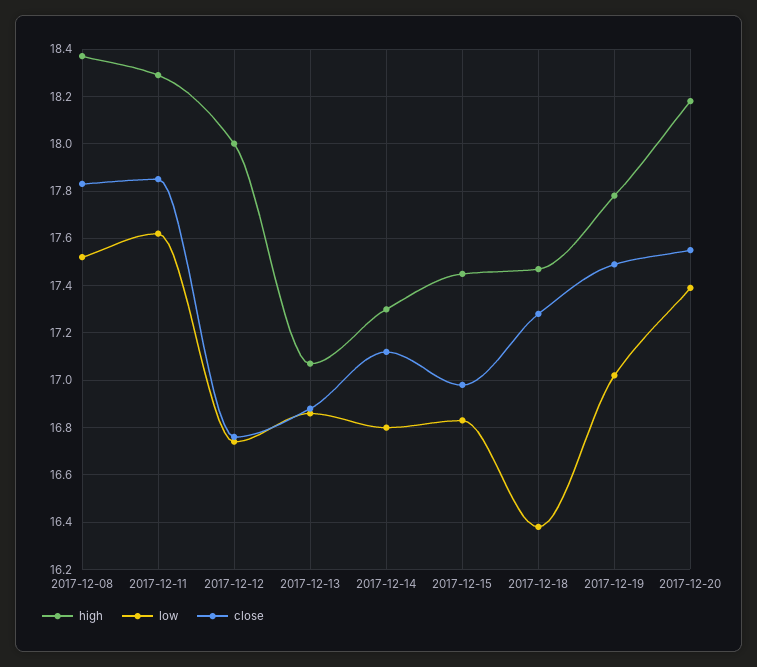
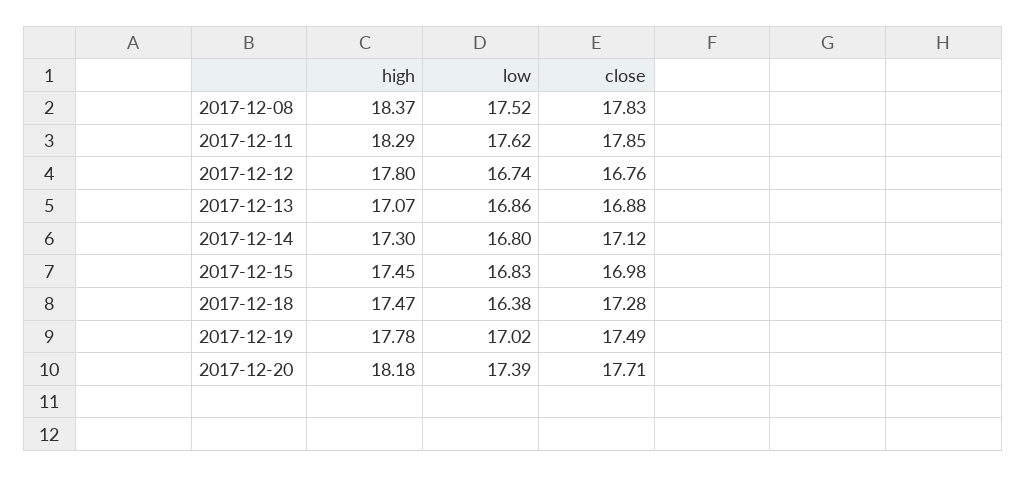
  {
    "high": {
      "2017-12-08": 18.37,
      "2017-12-11": 18.29,
-     "2017-12-12": 18,
+     "2017-12-12": 17.8,
      "2017-12-13": 17.07,
      "2017-12-14": 17.3,
      "2017-12-15": 17.45,
      "2017-12-18": 17.47,
      "2017-12-19": 17.78,
      "2017-12-20": 18.18
    },
    "low": {
      "2017-12-08": 17.52,
      "2017-12-11": 17.62,
      "2017-12-12": 16.74,
      "2017-12-13": 16.86,
      "2017-12-14": 16.8,
      "2017-12-15": 16.83,
      "2017-12-18": 16.38,
      "2017-12-19": 17.02,
      "2017-12-20": 17.39
    },
    "close": {
      "2017-12-08": 17.83,
      "2017-12-11": 17.85,
      "2017-12-12": 16.76,
      "2017-12-13": 16.88,
      "2017-12-14": 17.12,
      "2017-12-15": 16.98,
      "2017-12-18": 17.28,
      "2017-12-19": 17.49,
-     "2017-12-20": 17.55
+     "2017-12-20": 17.71
    }
  }

